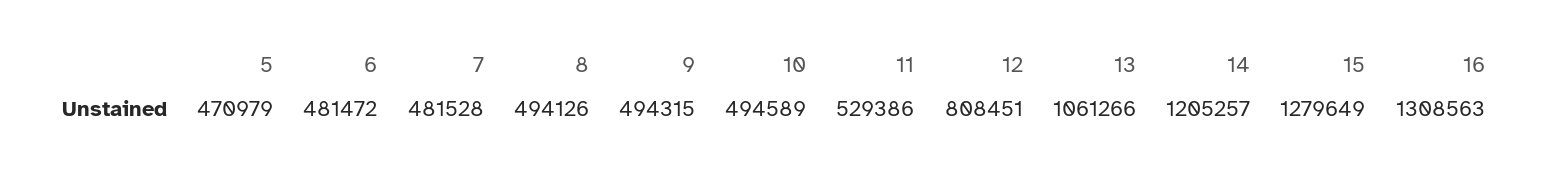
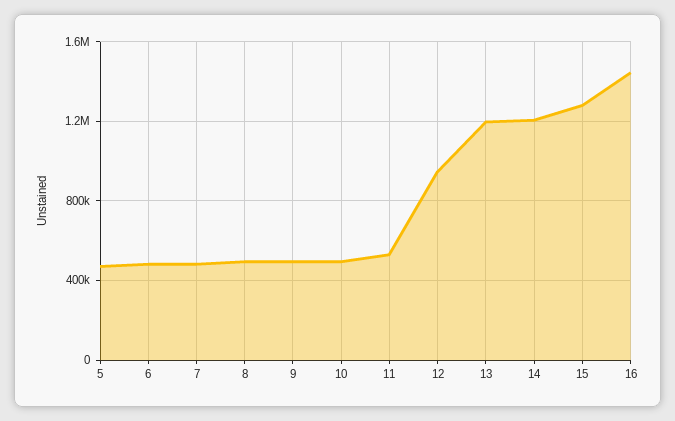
  {
    "5": 470979,
    "6": 481472,
    "7": 481528,
    "8": 494126,
    "9": 494315,
    "10": 494589,
    "11": 529386,
-   "12": 808451,
+   "12": 950000,
-   "13": 1061266,
+   "13": 1200000,
    "14": 1205257,
    "15": 1279649,
-   "16": 1308563
+   "16": 1450000
  }

